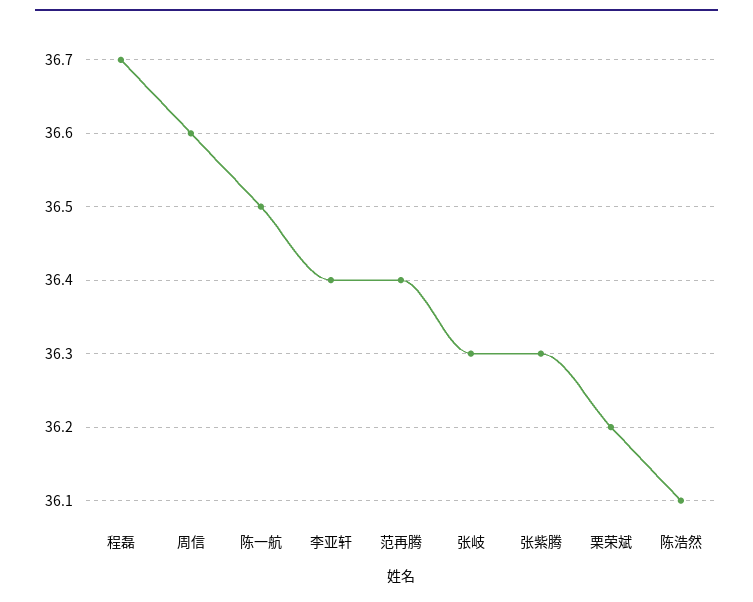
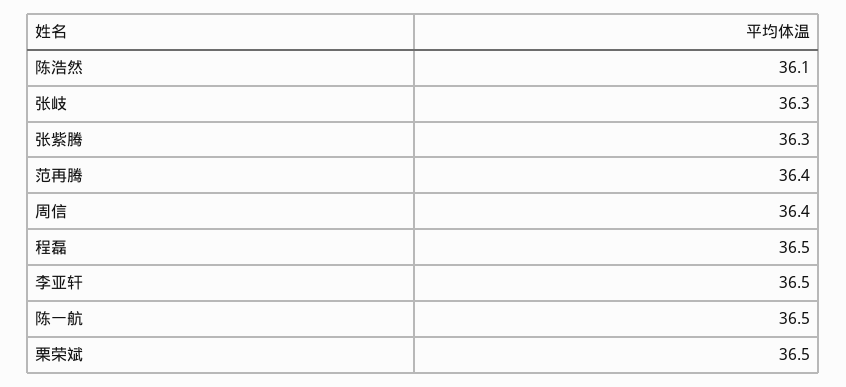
  {
-   "程磊": 36.7,
+   "程磊": 36.5,
-   "周信": 36.6,
+   "周信": 36.4,
    "陈一航": 36.5,
-   "李亚轩": 36.4,
+   "李亚轩": 36.5,
    "范再腾": 36.4,
    "张岐": 36.3,
    "张紫腾": 36.3,
-   "栗荣斌": 36.2,
+   "栗荣斌": 36.5,
    "陈浩然": 36.1
  }

